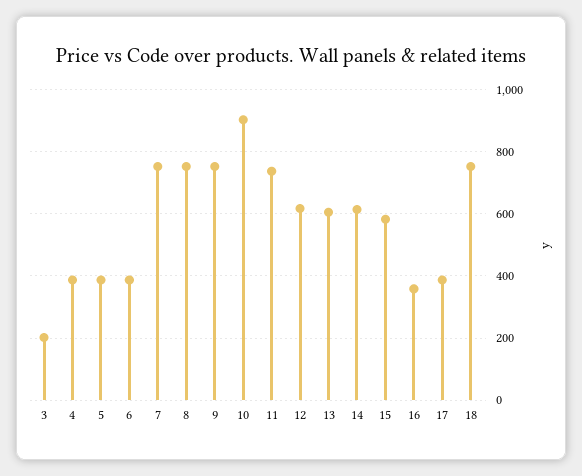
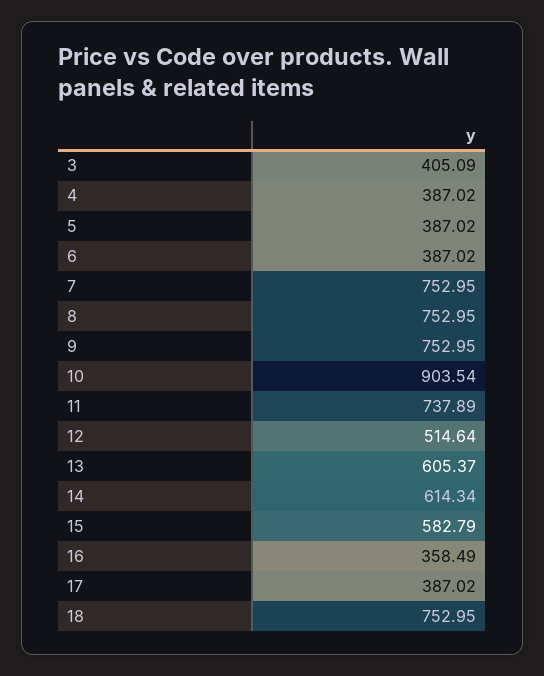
  {
-   "3": 200,
+   "3": 405.09,
    "4": 387.02,
    "5": 387.02,
    "6": 387.02,
    "7": 752.95,
    "8": 752.95,
    "9": 752.95,
    "10": 903.54,
    "11": 737.89,
-   "12": 620,
+   "12": 514.64,
    "13": 605.37,
    "14": 614.34,
    "15": 582.79,
    "16": 358.49,
    "17": 387.02,
    "18": 752.95
  }

